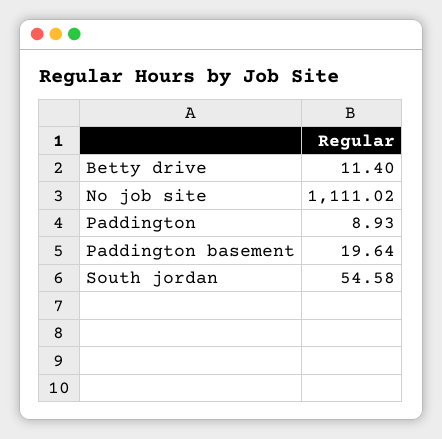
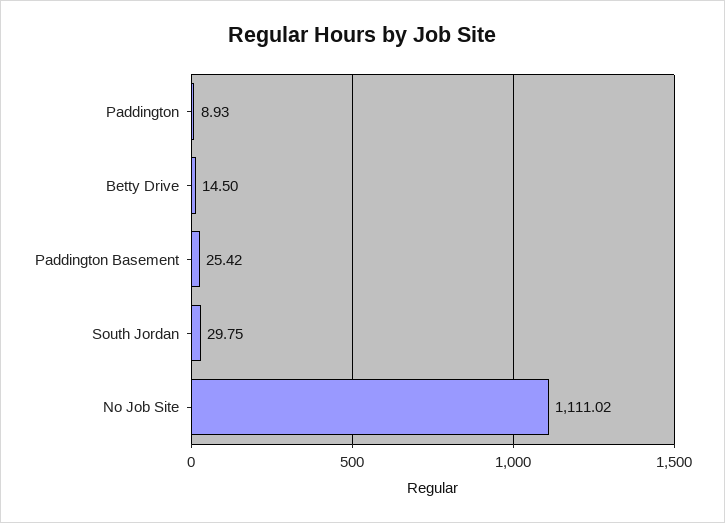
  {
-   "Betty drive": 11.4,
+   "Betty drive": 14.5,
    "No job site": 1111.02,
    "Paddington": 8.93,
-   "Paddington basement": 19.64,
+   "Paddington basement": 25.42,
-   "South jordan": 54.58
+   "South jordan": 29.75
  }

